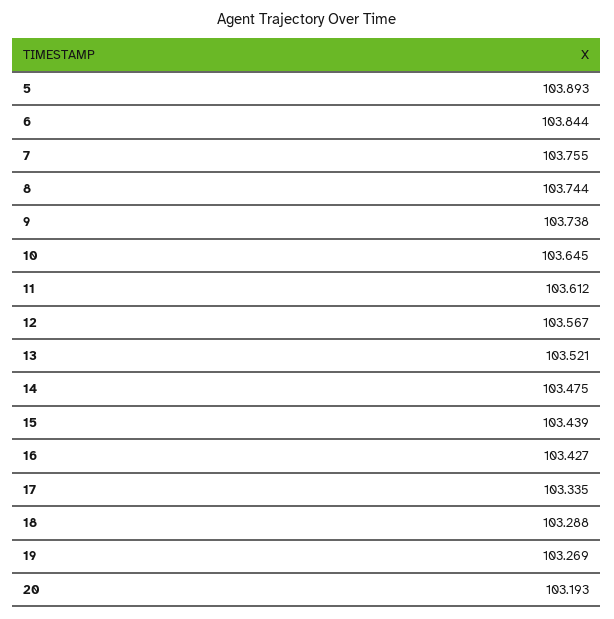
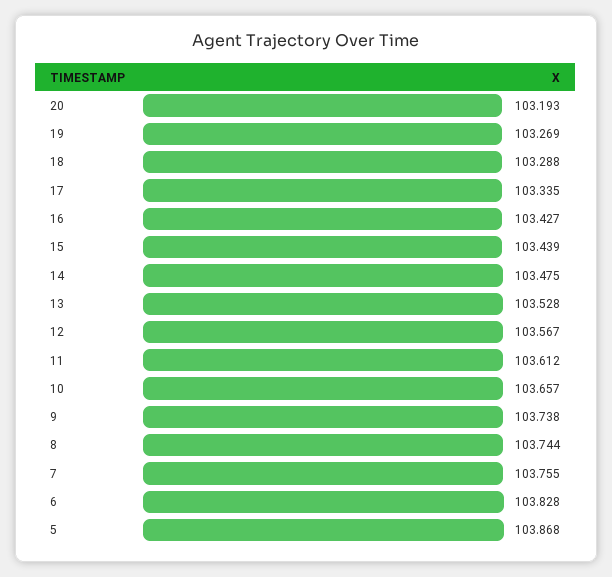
  {
-   "5": 103.893,
+   "5": 103.868,
-   "6": 103.844,
+   "6": 103.828,
    "7": 103.755,
    "8": 103.744,
    "9": 103.738,
-   "10": 103.645,
+   "10": 103.657,
    "11": 103.612,
    "12": 103.567,
-   "13": 103.521,
+   "13": 103.528,
    "14": 103.475,
    "15": 103.439,
    "16": 103.427,
    "17": 103.335,
    "18": 103.288,
    "19": 103.269,
    "20": 103.193
  }

